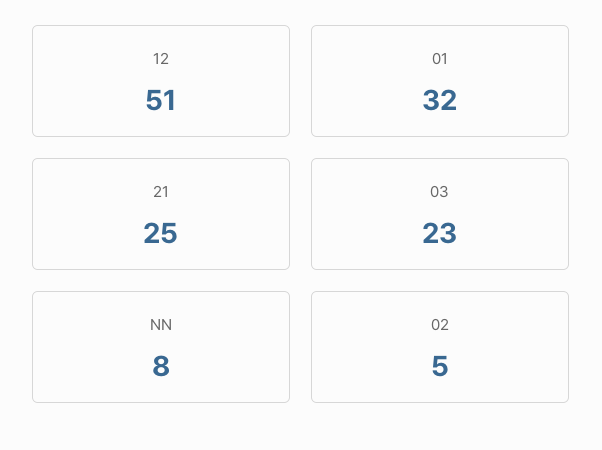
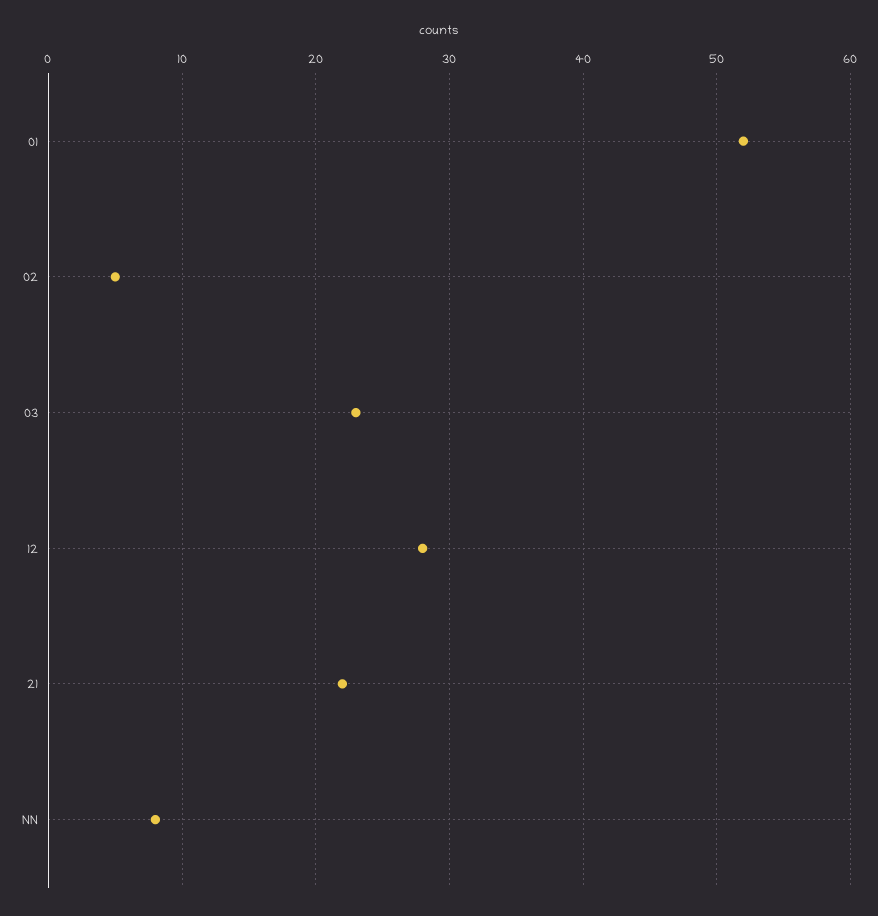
  {
-   "12": 51,
+   "12": 28,
-   "01": 32,
+   "01": 52,
-   "21": 25,
+   "21": 22,
    "03": 23,
    "NN": 8,
    "02": 5
  }

